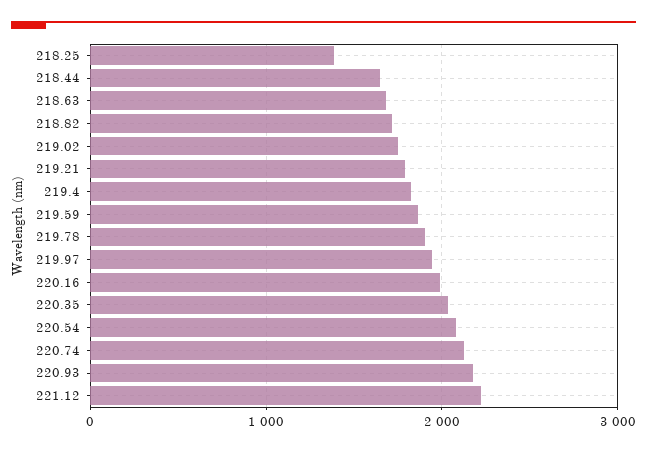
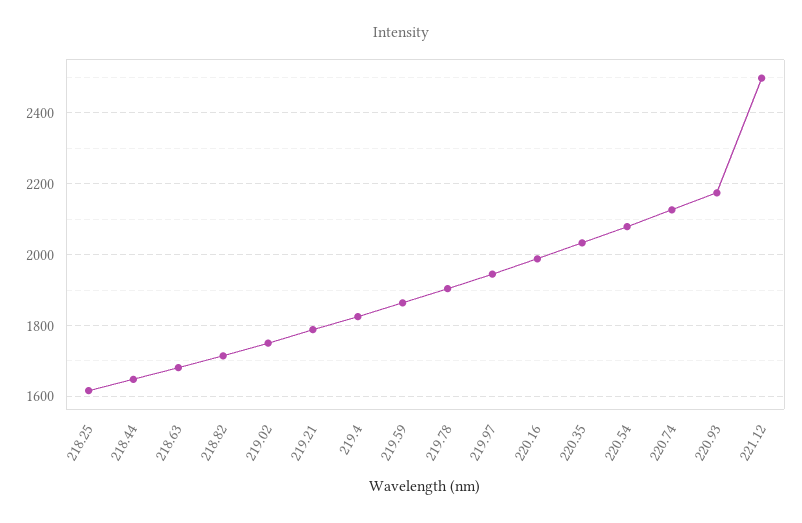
  {
-   "218.25": 1400,
+   "218.25": 1620,
    "218.44": 1640,
    "218.63": 1680,
    "218.82": 1720,
    "219.02": 1760,
    "219.21": 1780,
    "219.4": 1820,
    "219.59": 1860,
    "219.78": 1900,
    "219.97": 1940,
    "220.16": 1980,
    "220.35": 2040,
    "220.54": 2080,
    "220.74": 2120,
    "220.93": 2180,
-   "221.12": 2200
+   "221.12": 2500
  }

